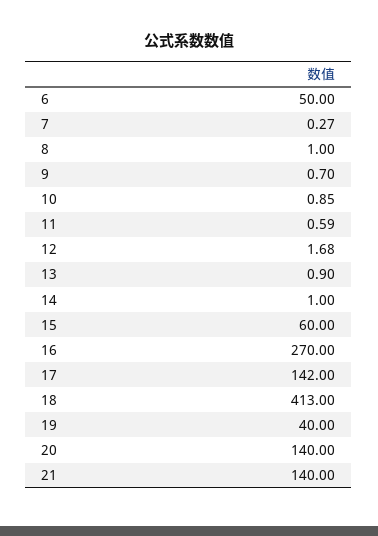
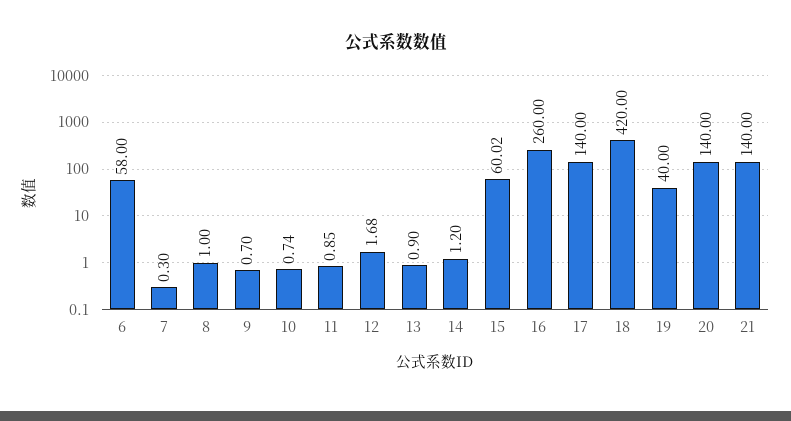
  {
-   "6": 50,
+   "6": 58,
-   "7": 0.27,
+   "7": 0.3,
    "8": 1,
    "9": 0.7,
-   "10": 0.85,
+   "10": 0.74,
-   "11": 0.59,
+   "11": 0.85,
    "12": 1.68,
    "13": 0.9,
-   "14": 1,
+   "14": 1.2,
-   "15": 60,
+   "15": 60.02,
-   "16": 270,
+   "16": 260,
-   "17": 142,
+   "17": 140,
-   "18": 413,
+   "18": 420,
    "19": 40,
    "20": 140,
    "21": 140
  }

